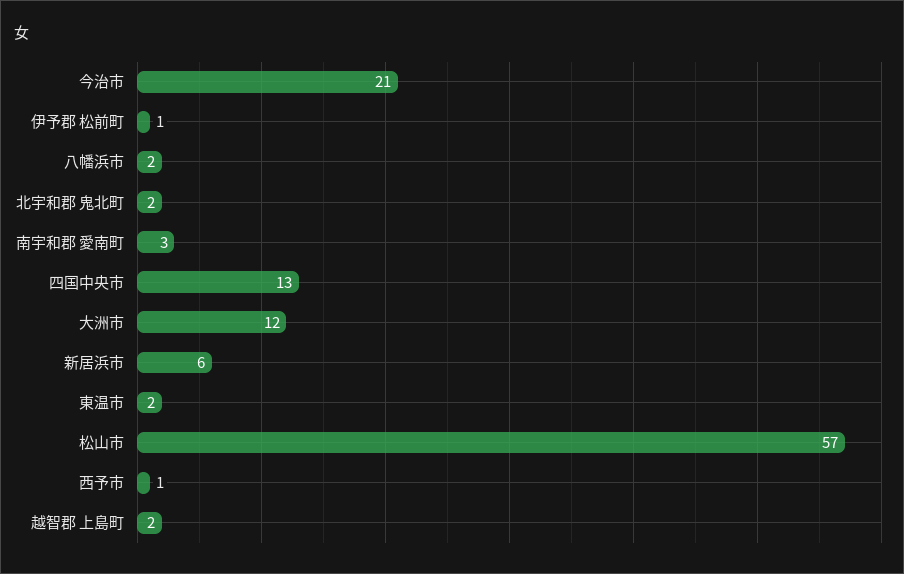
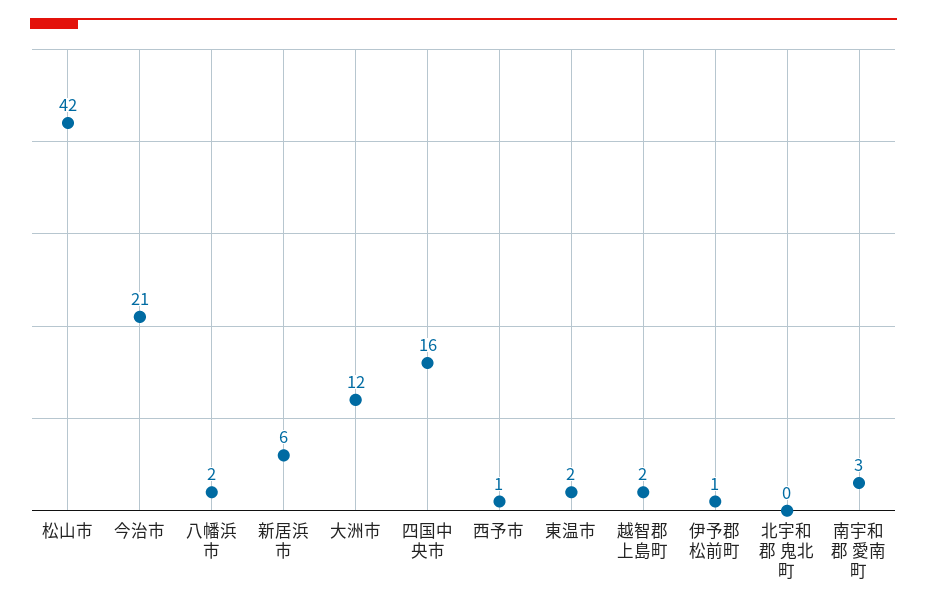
  {
    "今治市": 21,
    "伊予郡 松前町": 1,
    "八幡浜市": 2,
-   "北宇和郡 鬼北町": 2,
+   "北宇和郡 鬼北町": 0,
    "南宇和郡 愛南町": 3,
-   "四国中央市": 13,
+   "四国中央市": 16,
    "大洲市": 12,
    "新居浜市": 6,
    "東温市": 2,
-   "松山市": 57,
+   "松山市": 42,
    "西予市": 1,
    "越智郡 上島町": 2
  }

